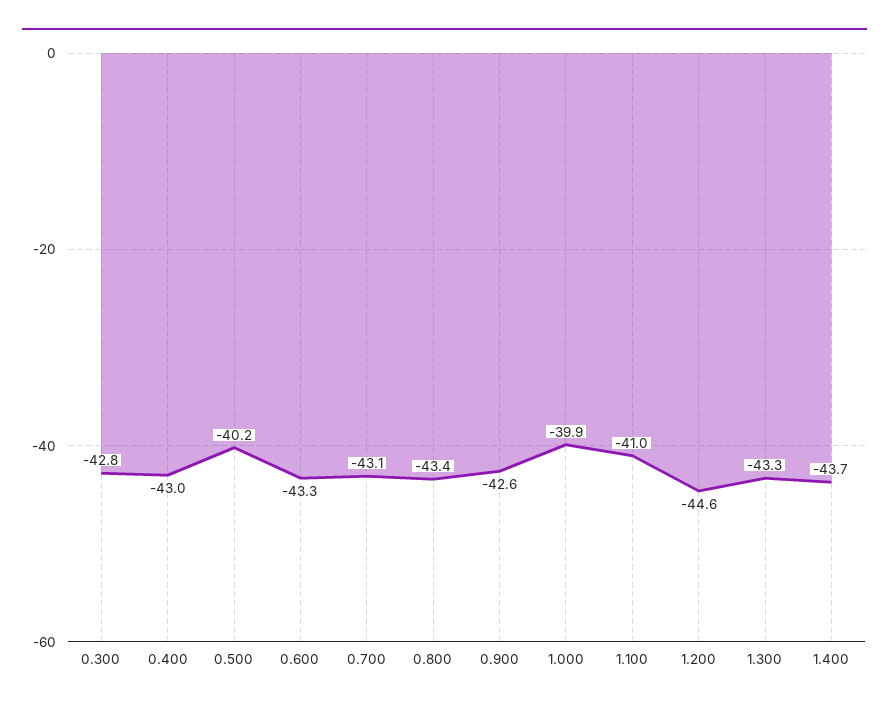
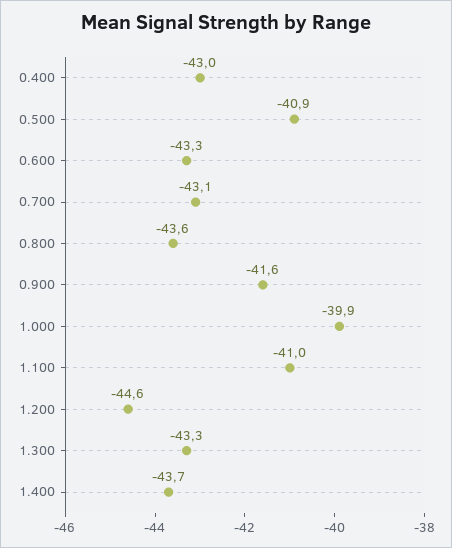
  {
-   "0.300": -42.8,
    "0.400": -43,
-   "0.500": -40.2,
+   "0.500": -40.9,
    "0.600": -43.3,
    "0.700": -43.1,
-   "0.800": -43.4,
+   "0.800": -43.6,
-   "0.900": -42.6,
+   "0.900": -41.6,
    "1.000": -39.9,
    "1.100": -41,
    "1.200": -44.6,
    "1.300": -43.3,
    "1.400": -43.7
  }

